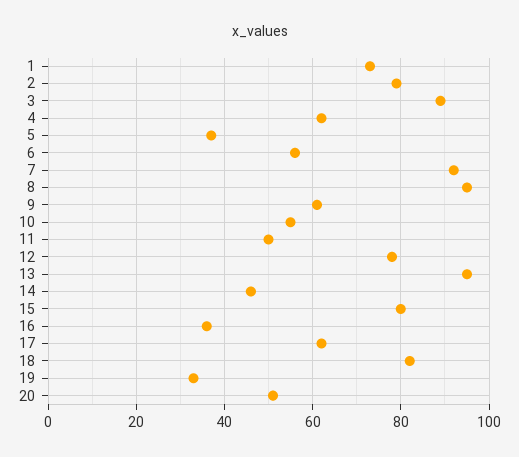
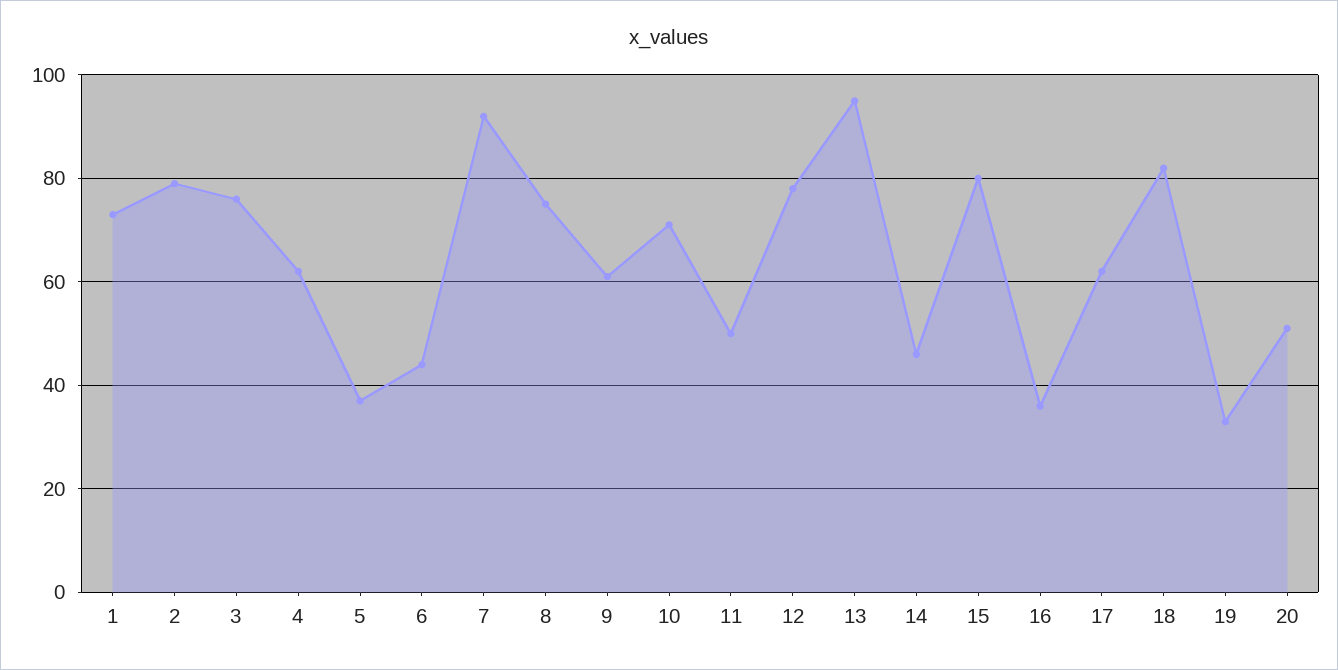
  {
    "1": 75,
    "2": 80,
-   "3": 90,
+   "3": 75,
    "4": 60,
    "5": 35,
-   "6": 55,
+   "6": 45,
    "7": 90,
-   "8": 95,
+   "8": 75,
    "9": 60,
-   "10": 55,
+   "10": 70,
    "11": 50,
    "12": 80,
    "13": 95,
    "14": 45,
    "15": 80,
    "16": 35,
    "17": 60,
    "18": 80,
    "19": 35,
    "20": 50
  }

